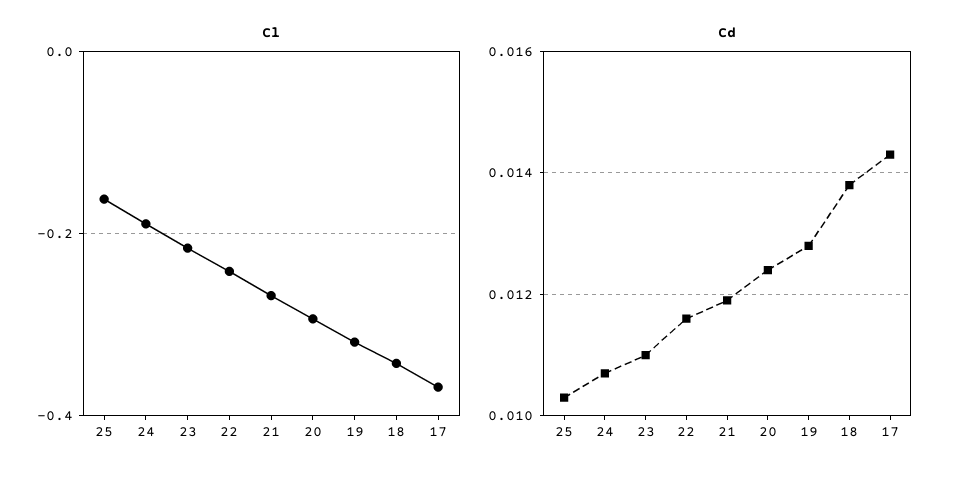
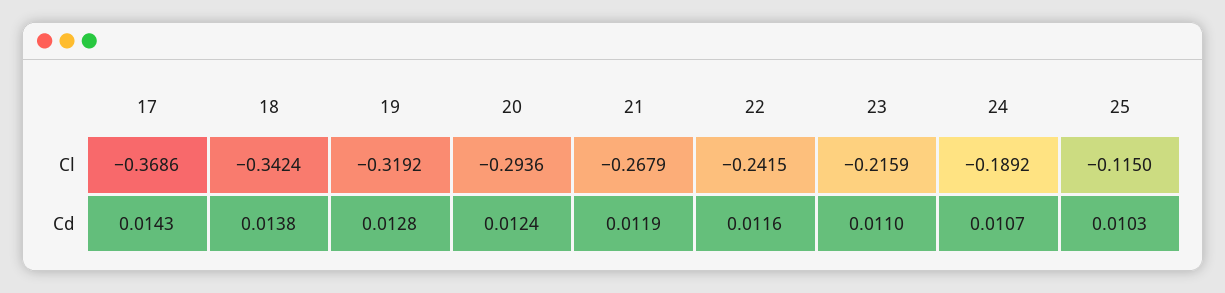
  {
    "Cl": {
-     "25": -0.16,
+     "25": -0.115,
      "24": -0.1892,
      "23": -0.2159,
      "22": -0.2415,
      "21": -0.2679,
      "20": -0.2936,
      "19": -0.3192,
      "18": -0.3424,
      "17": -0.3686
    },
    "Cd": {
      "25": 0.0103,
      "24": 0.0107,
      "23": 0.011,
      "22": 0.0116,
      "21": 0.0119,
      "20": 0.0124,
      "19": 0.0128,
      "18": 0.0138,
      "17": 0.0143
    }
  }

